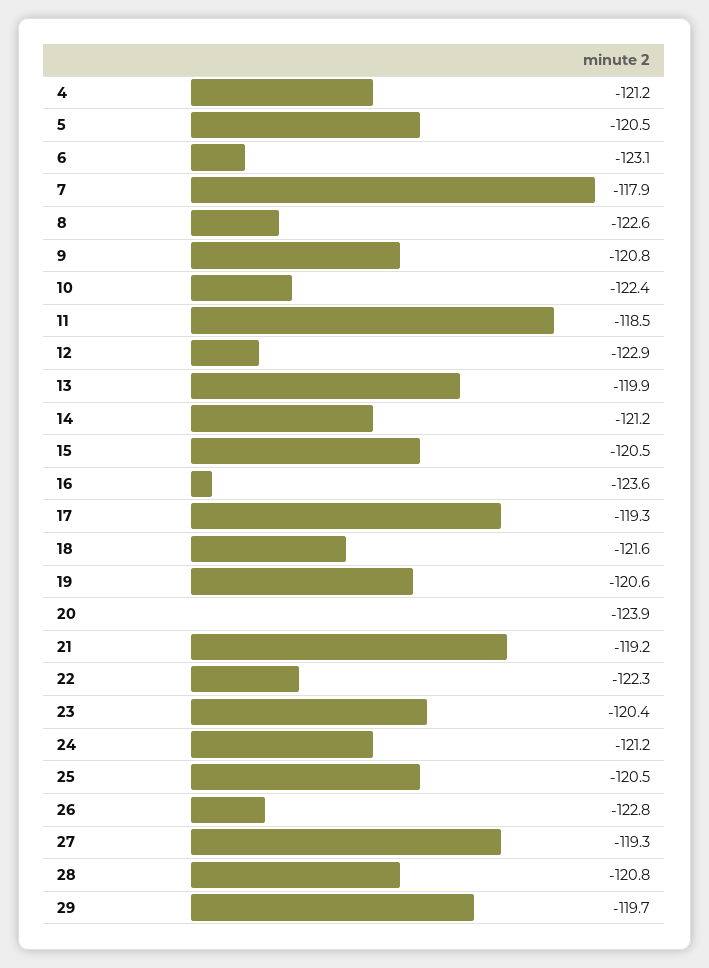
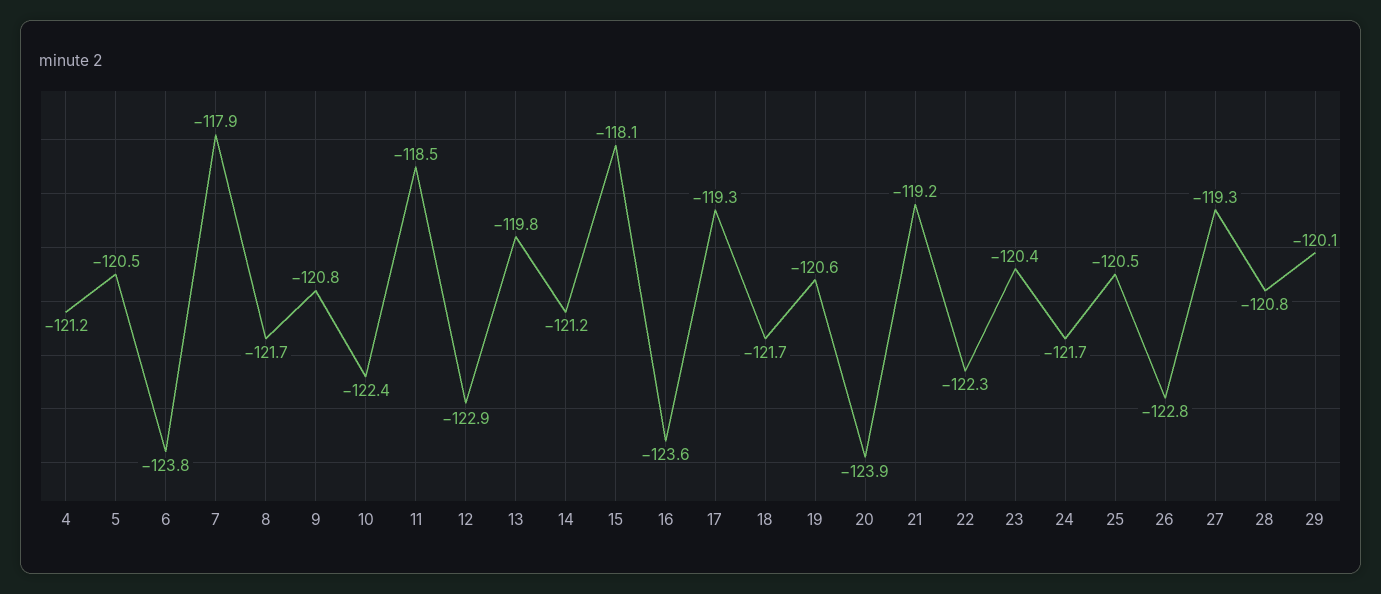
  {
    "4": -121.2,
    "5": -120.5,
-   "6": -123.1,
+   "6": -123.8,
    "7": -117.9,
-   "8": -122.6,
+   "8": -121.7,
    "9": -120.8,
    "10": -122.4,
    "11": -118.5,
    "12": -122.9,
-   "13": -119.9,
+   "13": -119.8,
    "14": -121.2,
-   "15": -120.5,
+   "15": -118.1,
    "16": -123.6,
    "17": -119.3,
-   "18": -121.6,
+   "18": -121.7,
    "19": -120.6,
    "20": -123.9,
    "21": -119.2,
    "22": -122.3,
    "23": -120.4,
-   "24": -121.2,
+   "24": -121.7,
    "25": -120.5,
    "26": -122.8,
    "27": -119.3,
    "28": -120.8,
-   "29": -119.7
+   "29": -120.1
  }

